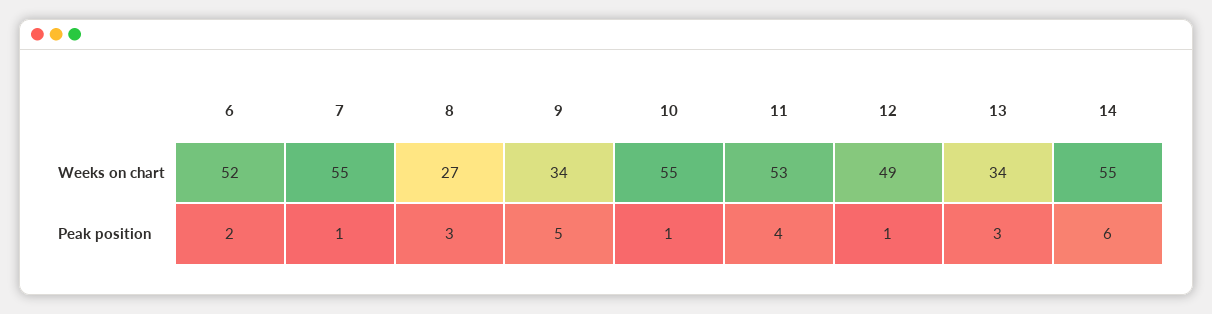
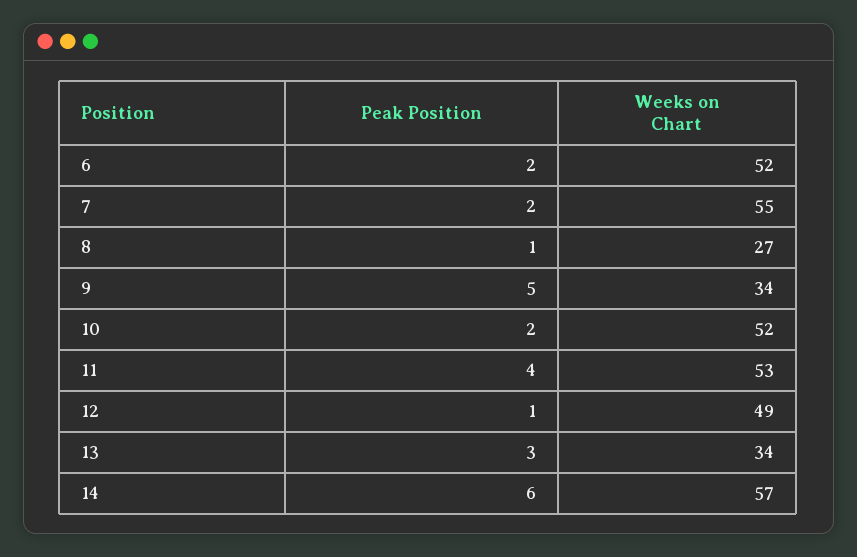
  {
    "6": {
      "Weeks on chart": 52,
      "Peak position": 2
    },
    "7": {
      "Weeks on chart": 55,
-     "Peak position": 1
+     "Peak position": 2
    },
    "8": {
      "Weeks on chart": 27,
-     "Peak position": 3
+     "Peak position": 1
    },
    "9": {
      "Weeks on chart": 34,
      "Peak position": 5
    },
    "10": {
-     "Weeks on chart": 55,
+     "Weeks on chart": 52,
-     "Peak position": 1
+     "Peak position": 2
    },
    "11": {
      "Weeks on chart": 53,
      "Peak position": 4
    },
    "12": {
      "Weeks on chart": 49,
      "Peak position": 1
    },
    "13": {
      "Weeks on chart": 34,
      "Peak position": 3
    },
    "14": {
-     "Weeks on chart": 55,
+     "Weeks on chart": 57,
      "Peak position": 6
    }
  }

